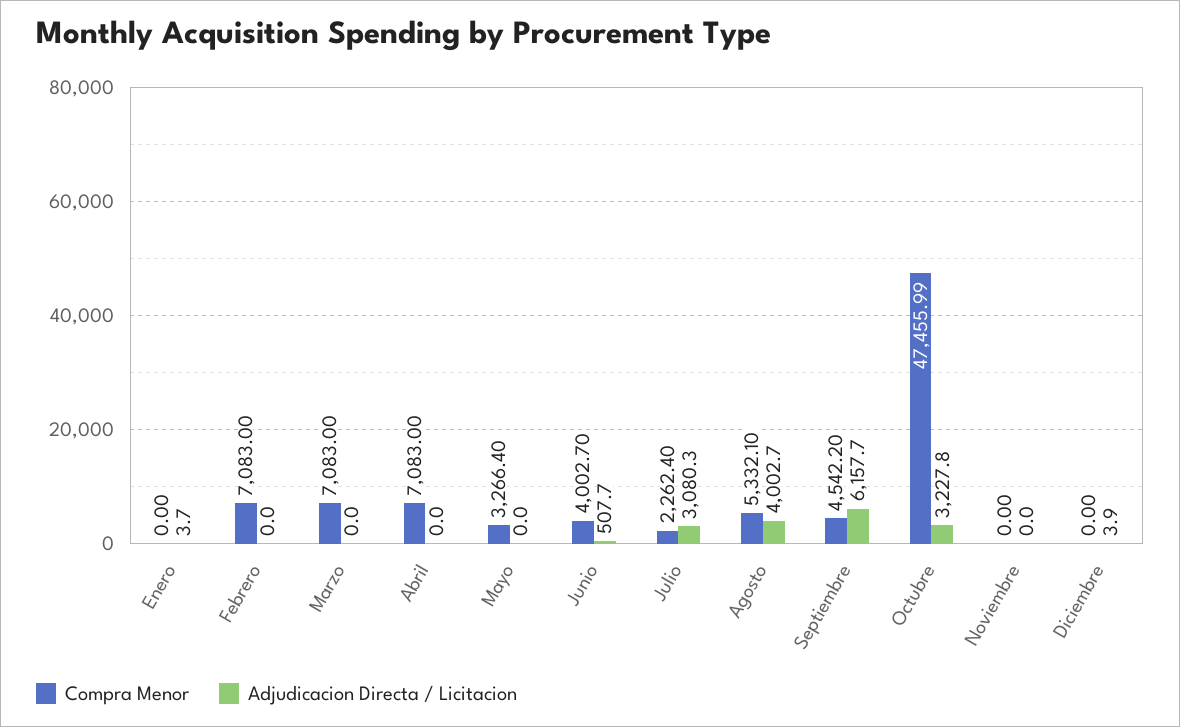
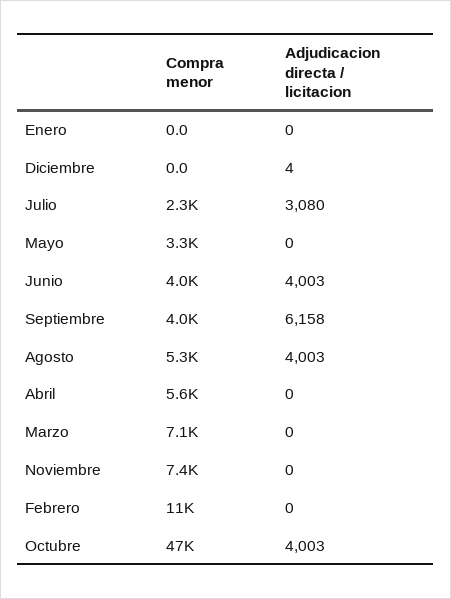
  {
    "Compra Menor": {
      "Enero": 0,
-     "Febrero": 7083,
+     "Febrero": 11000,
      "Marzo": 7083,
-     "Abril": 7083,
+     "Abril": 5600,
      "Mayo": 3266.4,
      "Junio": 4002.7,
      "Julio": 2262.4,
      "Agosto": 5332.1,
-     "Septiembre": 4542.2,
+     "Septiembre": 4000,
      "Octubre": 47455.99,
-     "Noviembre": 0,
+     "Noviembre": 7400,
      "Diciembre": 0
    },
    "Adjudicacion Directa / Licitacion": {
-     "Enero": 3.7,
+     "Enero": 0,
      "Febrero": 0,
      "Marzo": 0,
      "Abril": 0,
      "Mayo": 0,
-     "Junio": 507.7,
+     "Junio": 4003,
      "Julio": 3080.3,
      "Agosto": 4002.7,
      "Septiembre": 6157.7,
-     "Octubre": 3227.8,
+     "Octubre": 4003,
      "Noviembre": 0,
      "Diciembre": 3.9
    }
  }

